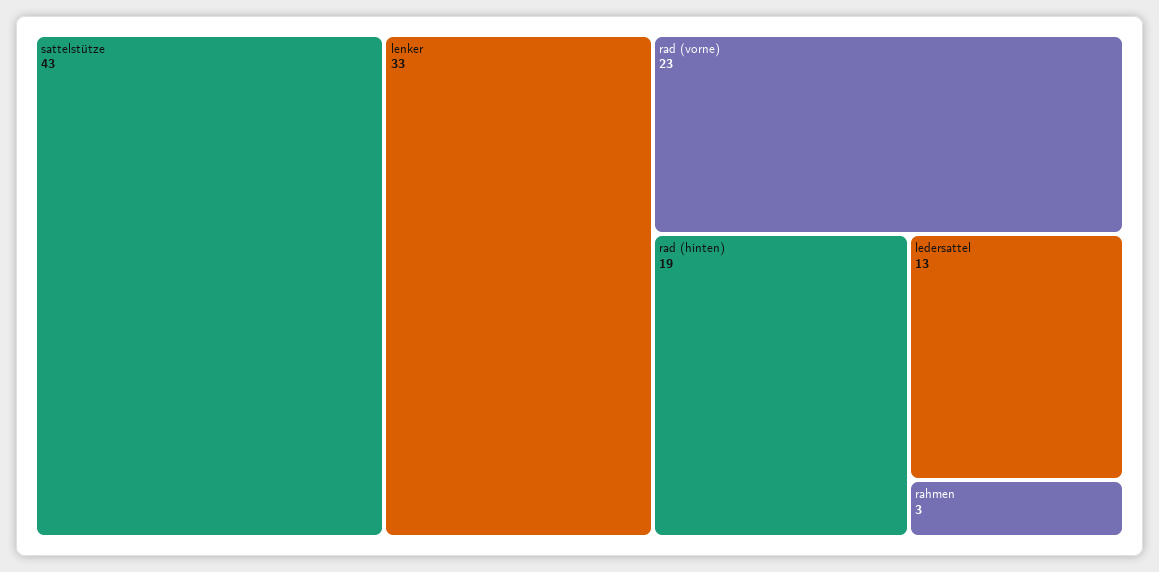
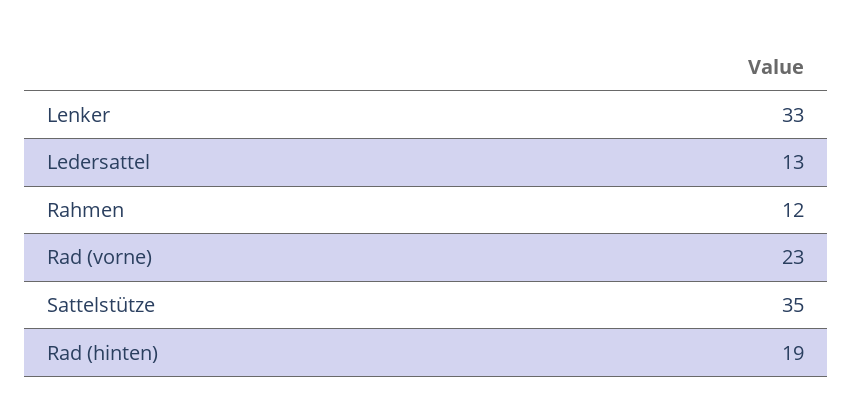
  {
-   "sattelstütze": 43,
+   "sattelstütze": 35,
    "lenker": 33,
    "rad (vorne)": 23,
    "rad (hinten)": 19,
    "ledersattel": 13,
-   "rahmen": 3
+   "rahmen": 12
  }

